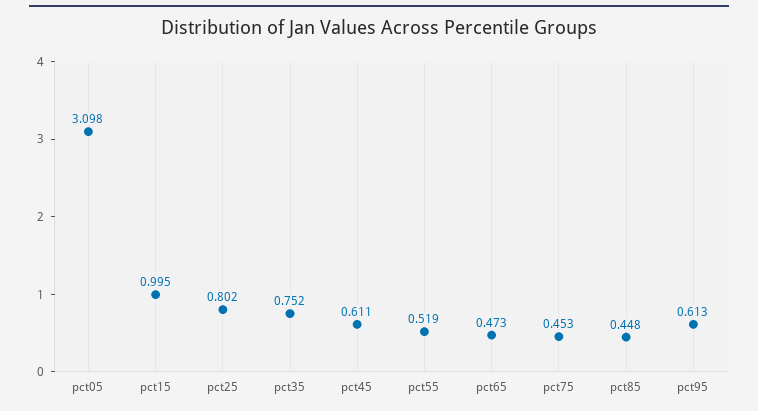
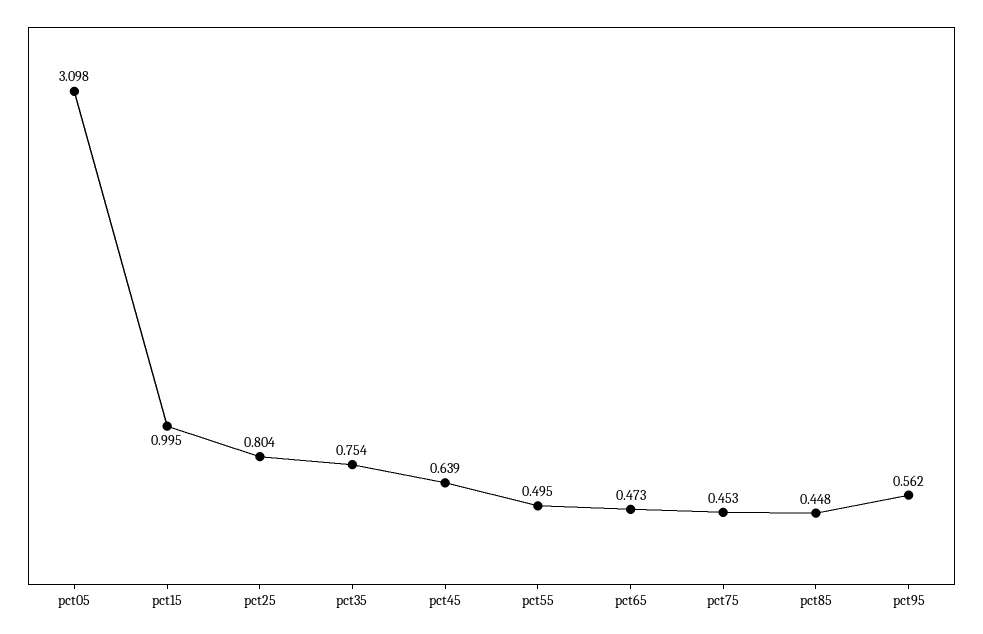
  {
    "pct05": 3.098,
    "pct15": 0.995,
-   "pct25": 0.802,
+   "pct25": 0.804,
-   "pct35": 0.752,
+   "pct35": 0.754,
-   "pct45": 0.611,
+   "pct45": 0.639,
-   "pct55": 0.519,
+   "pct55": 0.495,
    "pct65": 0.473,
    "pct75": 0.453,
    "pct85": 0.448,
-   "pct95": 0.613
+   "pct95": 0.562
  }

